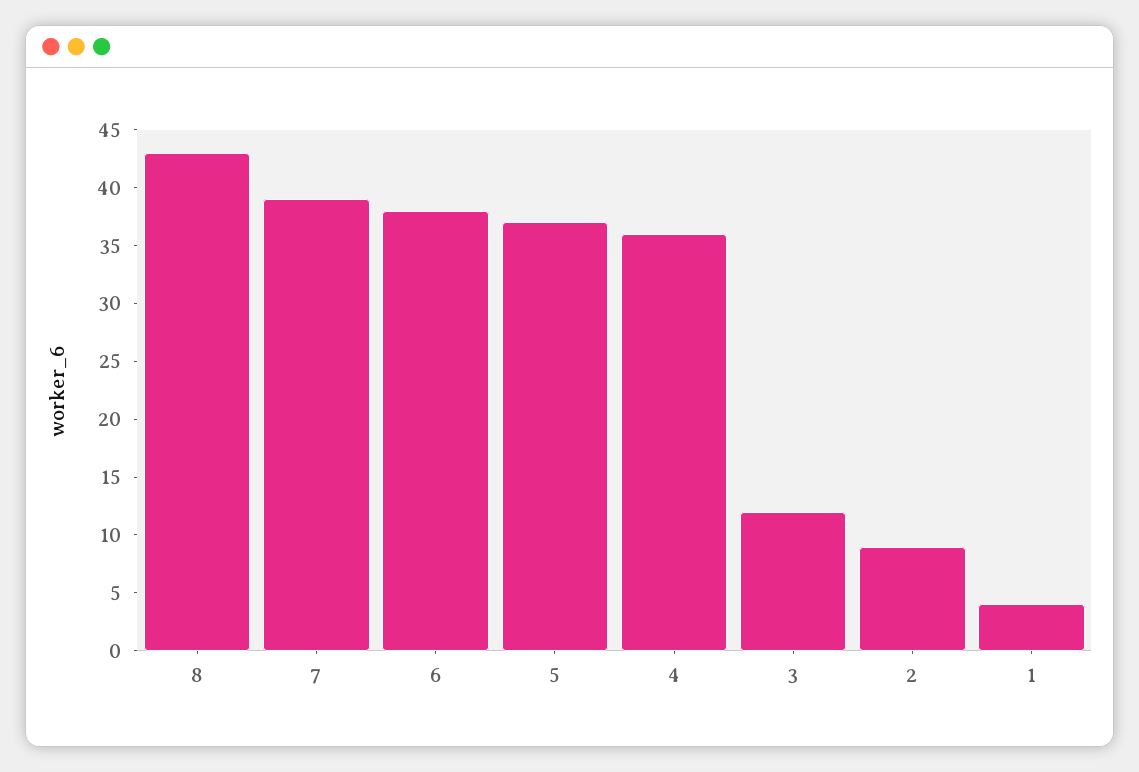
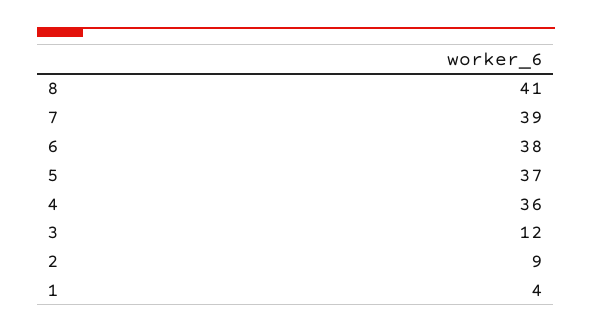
  {
-   "8": 43,
+   "8": 41,
    "7": 39,
    "6": 38,
    "5": 37,
    "4": 36,
    "3": 12,
    "2": 9,
    "1": 4
  }

